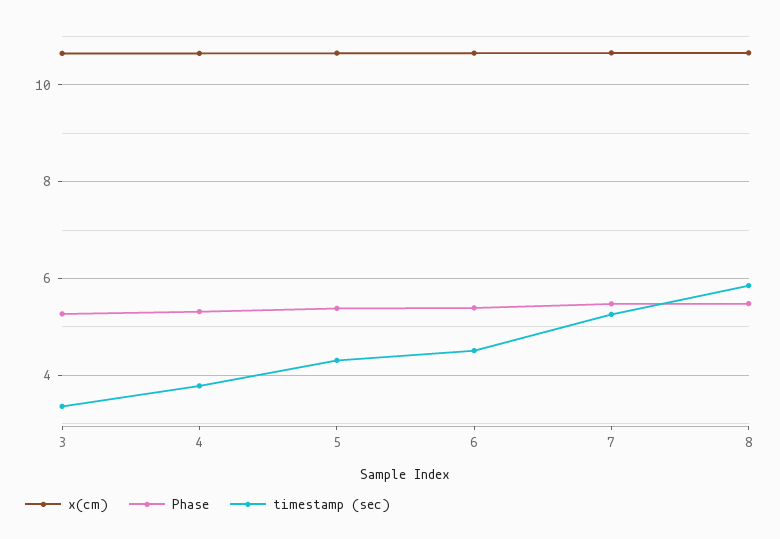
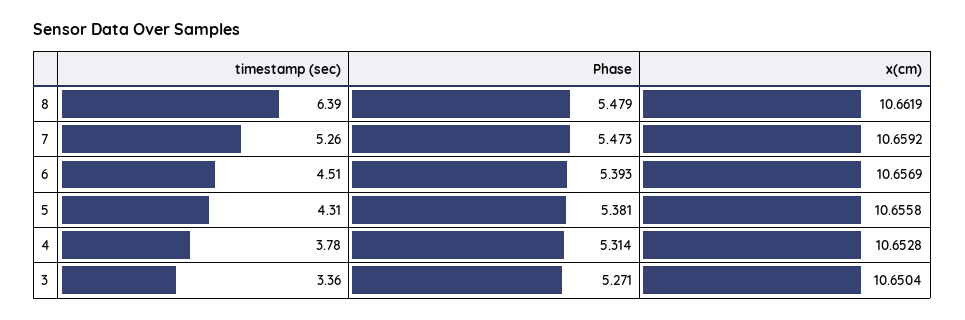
  {
    "x(cm)": {
      "3": 10.6504,
      "4": 10.6528,
      "5": 10.6558,
      "6": 10.6569,
      "7": 10.6592,
      "8": 10.6619
    },
    "Phase": {
      "3": 5.271,
      "4": 5.314,
      "5": 5.381,
      "6": 5.393,
      "7": 5.473,
      "8": 5.479
    },
    "timestamp (sec)": {
      "3": 3.36,
      "4": 3.78,
      "5": 4.31,
      "6": 4.51,
      "7": 5.26,
-     "8": 5.8
+     "8": 6.39
    }
  }

